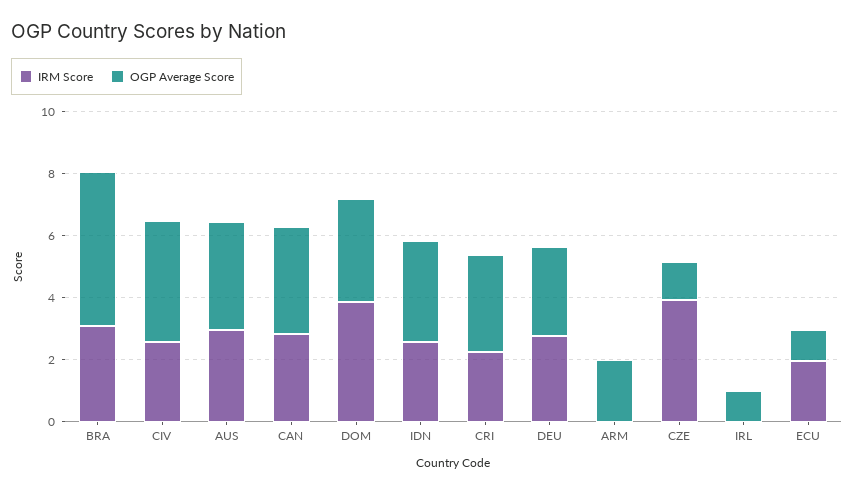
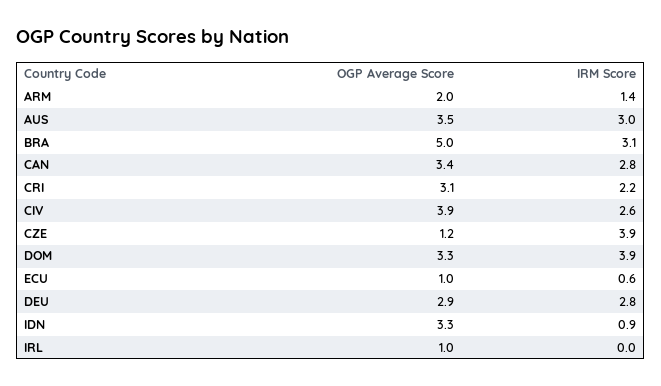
  {
    "IRM Score": {
      "BRA": 3.1,
      "CIV": 2.6,
      "AUS": 3,
      "CAN": 2.8,
      "DOM": 3.9,
-     "IDN": 2.5,
+     "IDN": 0.9,
      "CRI": 2.2,
      "DEU": 2.8,
-     "ARM": 0,
+     "ARM": 1.4,
      "CZE": 3.9,
      "IRL": 0,
-     "ECU": 2
+     "ECU": 0.6
    },
    "OGP Average Score": {
      "BRA": 5,
      "CIV": 3.9,
      "AUS": 3.5,
      "CAN": 3.4,
      "DOM": 3.3,
      "IDN": 3.3,
      "CRI": 3.1,
      "DEU": 2.9,
      "ARM": 2,
      "CZE": 1.2,
      "IRL": 1,
      "ECU": 1
    }
  }

